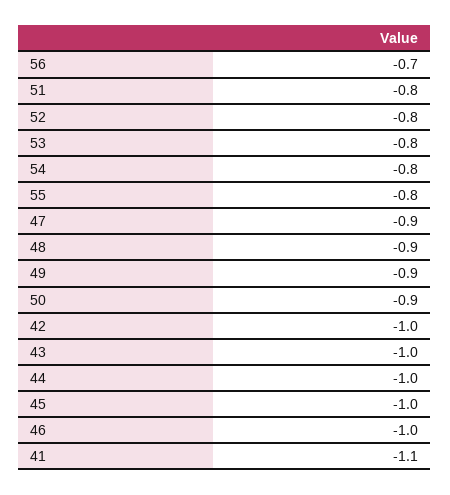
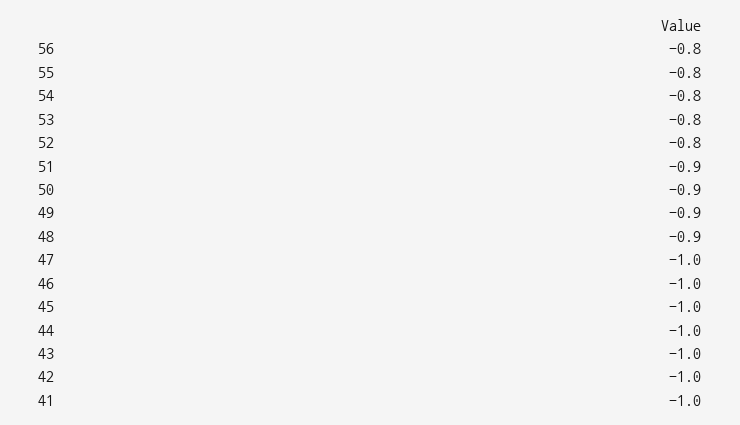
  {
-   "56": -0.7,
+   "56": -0.8,
-   "51": -0.8,
+   "51": -0.9,
    "52": -0.8,
    "53": -0.8,
    "54": -0.8,
    "55": -0.8,
-   "47": -0.9,
+   "47": -1,
    "48": -0.9,
    "49": -0.9,
    "50": -0.9,
    "42": -1,
    "43": -1,
    "44": -1,
    "45": -1,
    "46": -1,
-   "41": -1.1
+   "41": -1
  }

